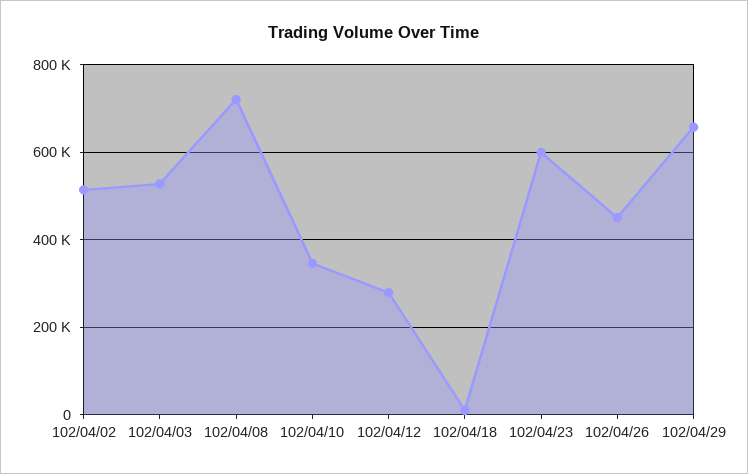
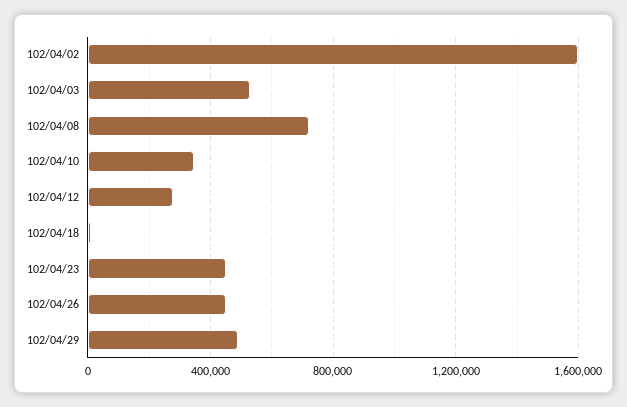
  {
-   "102/04/02": 520000,
+   "102/04/02": 1600000,
    "102/04/03": 520000,
    "102/04/08": 720000,
    "102/04/10": 340000,
    "102/04/12": 280000,
    "102/04/18": 0,
-   "102/04/23": 600000,
+   "102/04/23": 450000,
    "102/04/26": 460000,
-   "102/04/29": 660000
+   "102/04/29": 500000
  }

